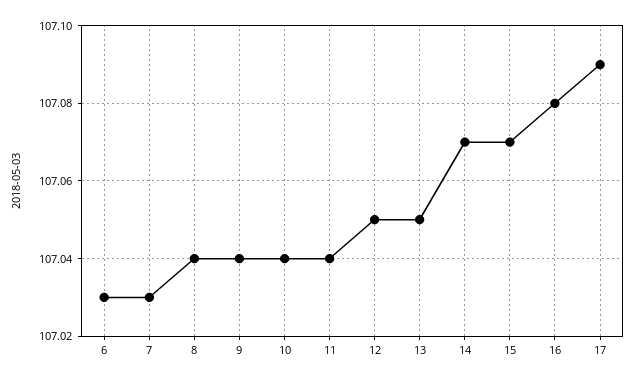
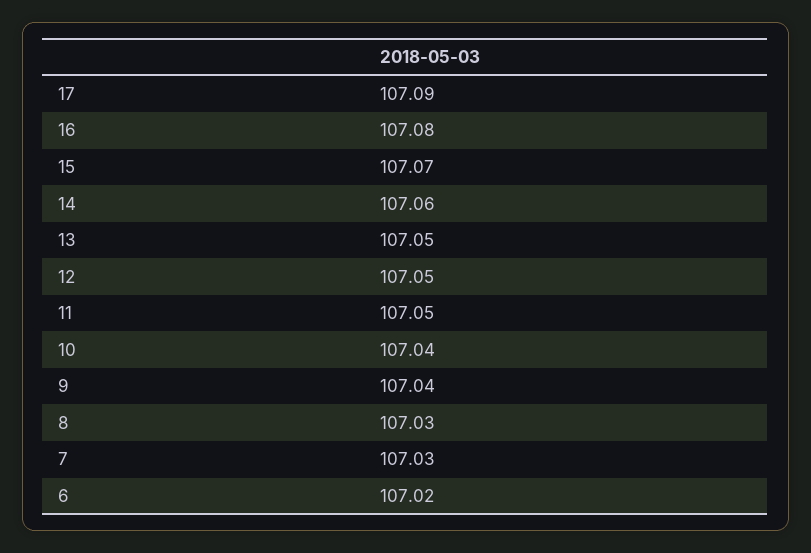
  {
-   "6": 107.03,
+   "6": 107.02,
    "7": 107.03,
-   "8": 107.04,
+   "8": 107.03,
    "9": 107.04,
    "10": 107.04,
-   "11": 107.04,
+   "11": 107.05,
    "12": 107.05,
    "13": 107.05,
-   "14": 107.07,
+   "14": 107.06,
    "15": 107.07,
    "16": 107.08,
    "17": 107.09
  }

